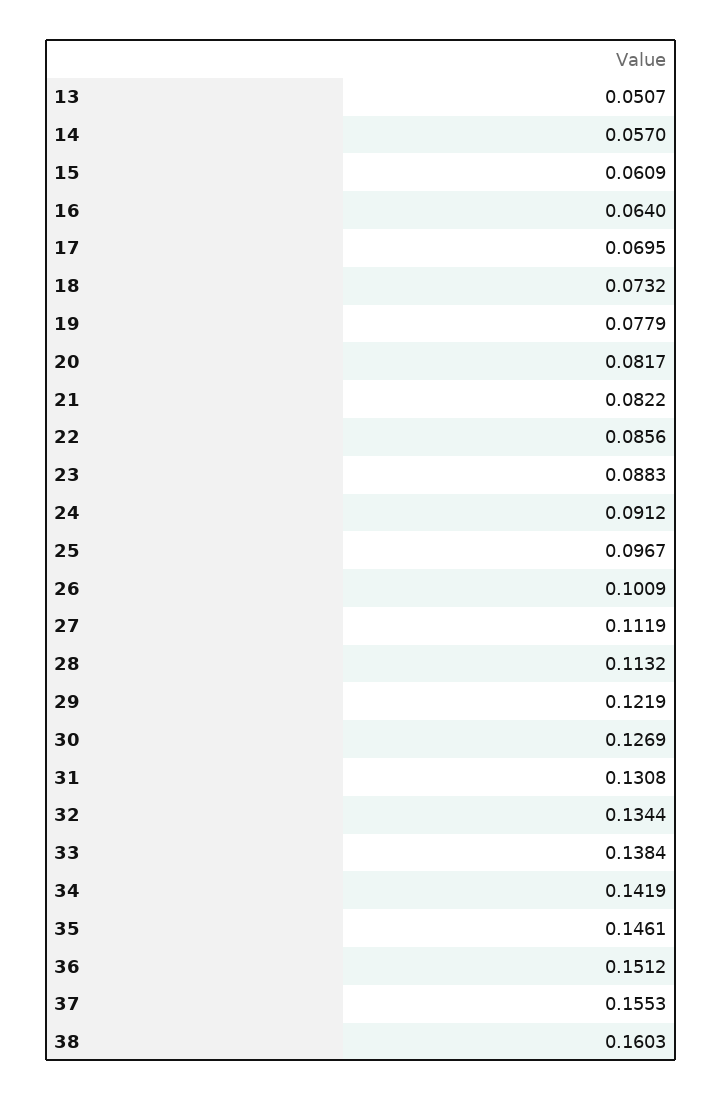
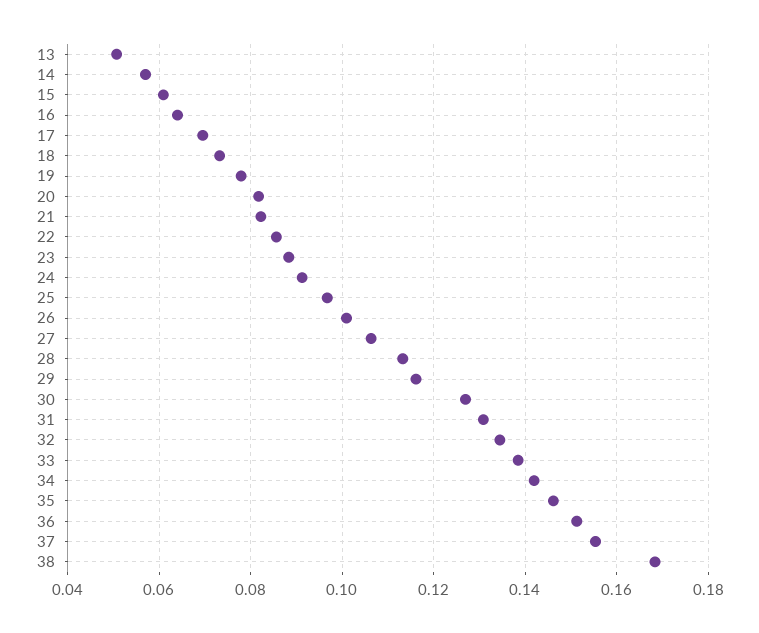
  {
    "13": 0.0507,
    "14": 0.057,
    "15": 0.0609,
    "16": 0.064,
    "17": 0.0695,
    "18": 0.0732,
    "19": 0.0779,
    "20": 0.0817,
    "21": 0.0822,
    "22": 0.0856,
    "23": 0.0883,
    "24": 0.0912,
    "25": 0.0967,
    "26": 0.1009,
-   "27": 0.1119,
+   "27": 0.106,
    "28": 0.1132,
-   "29": 0.1219,
+   "29": 0.116,
    "30": 0.1269,
    "31": 0.1308,
    "32": 0.1344,
    "33": 0.1384,
    "34": 0.1419,
    "35": 0.1461,
    "36": 0.1512,
    "37": 0.1553,
-   "38": 0.1603
+   "38": 0.168
  }

